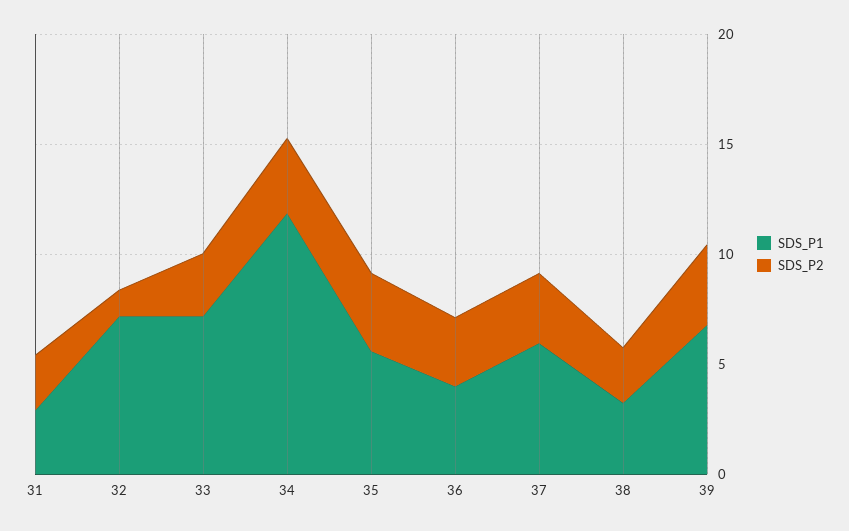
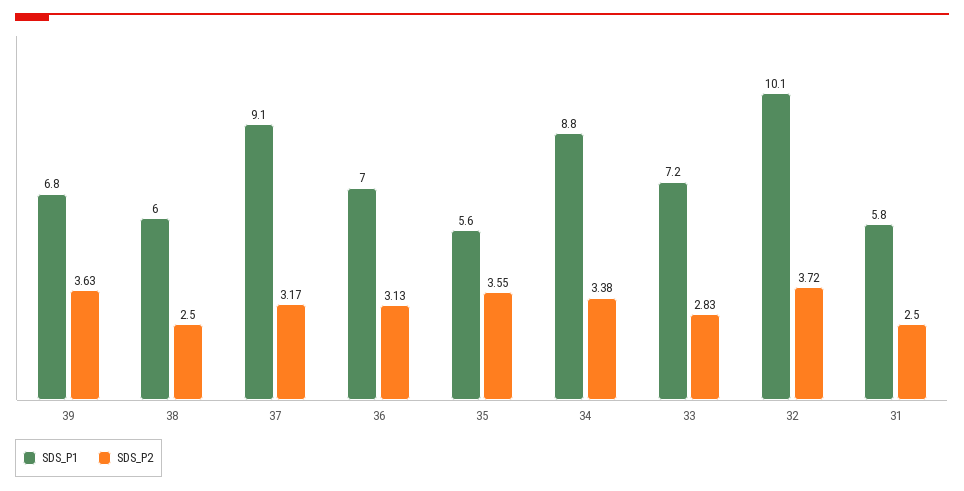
  {
    "SDS_P1": {
-     "31": 3,
+     "31": 5.8,
-     "32": 7,
+     "32": 10.1,
      "33": 7.2,
-     "34": 12,
+     "34": 8.8,
      "35": 5.6,
-     "36": 4,
+     "36": 7,
-     "37": 6,
+     "37": 9.1,
-     "38": 3,
+     "38": 6,
      "39": 6.8
    },
    "SDS_P2": {
      "31": 2.5,
-     "32": 1,
+     "32": 3.72,
      "33": 2.83,
      "34": 3.38,
      "35": 3.55,
      "36": 3.13,
      "37": 3.17,
      "38": 2.5,
      "39": 3.63
    }
  }

